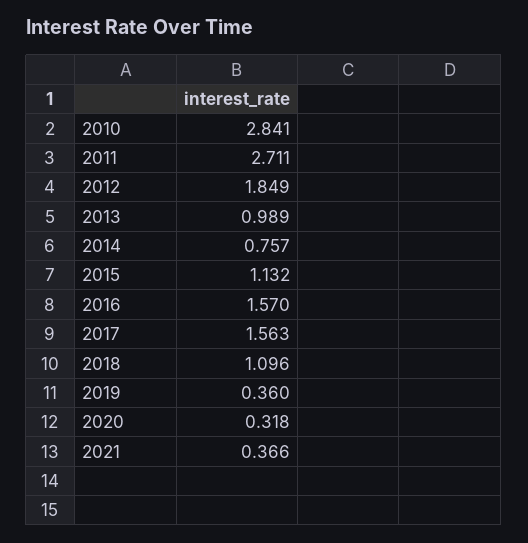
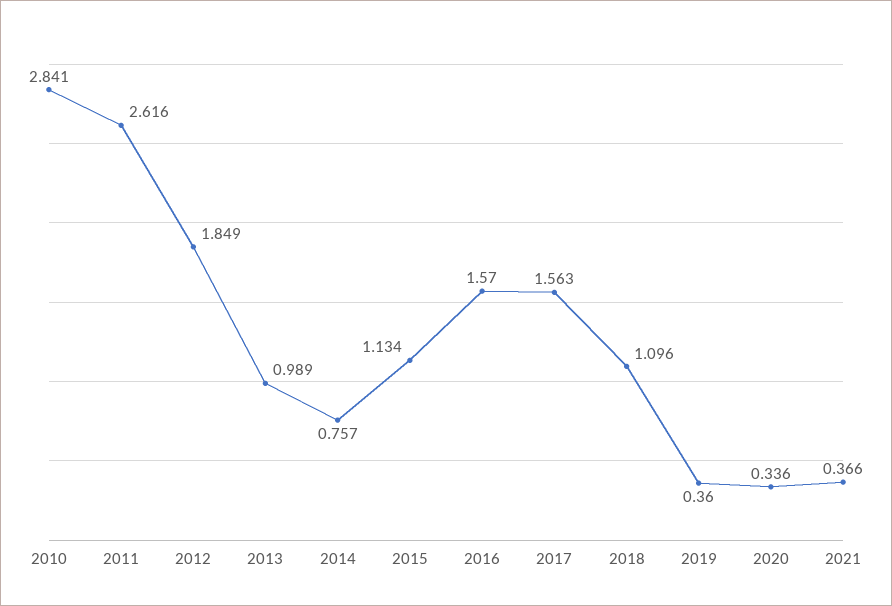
  {
    "2010": 2.841,
-   "2011": 2.711,
+   "2011": 2.616,
    "2012": 1.849,
    "2013": 0.989,
    "2014": 0.757,
-   "2015": 1.132,
+   "2015": 1.134,
    "2016": 1.57,
    "2017": 1.563,
    "2018": 1.096,
    "2019": 0.36,
-   "2020": 0.318,
+   "2020": 0.336,
    "2021": 0.366
  }

